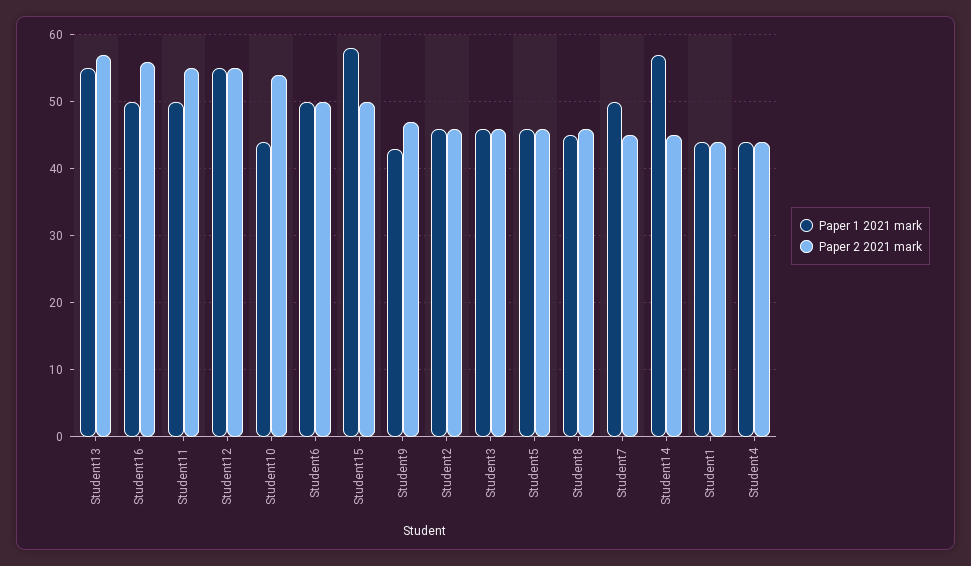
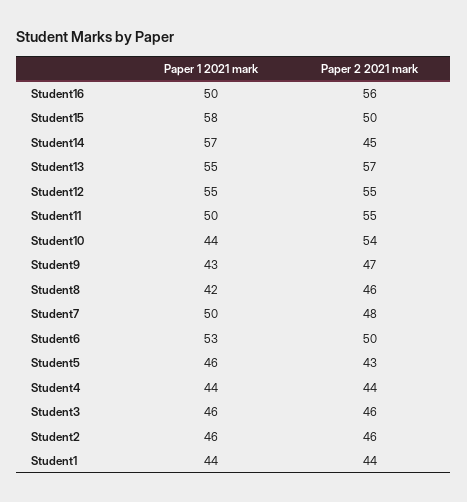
  {
    "Paper 1 2021 mark": {
      "Student13": 55,
      "Student16": 50,
      "Student11": 50,
      "Student12": 55,
      "Student10": 44,
-     "Student6": 50,
+     "Student6": 53,
      "Student15": 58,
      "Student9": 43,
      "Student2": 46,
      "Student3": 46,
      "Student5": 46,
-     "Student8": 45,
+     "Student8": 42,
      "Student7": 50,
      "Student14": 57,
      "Student1": 44,
      "Student4": 44
    },
    "Paper 2 2021 mark": {
      "Student13": 57,
      "Student16": 56,
      "Student11": 55,
      "Student12": 55,
      "Student10": 54,
      "Student6": 50,
      "Student15": 50,
      "Student9": 47,
      "Student2": 46,
      "Student3": 46,
-     "Student5": 46,
+     "Student5": 43,
      "Student8": 46,
-     "Student7": 45,
+     "Student7": 48,
      "Student14": 45,
      "Student1": 44,
      "Student4": 44
    }
  }

